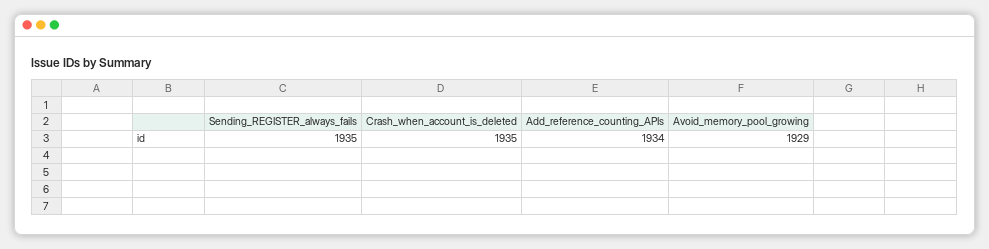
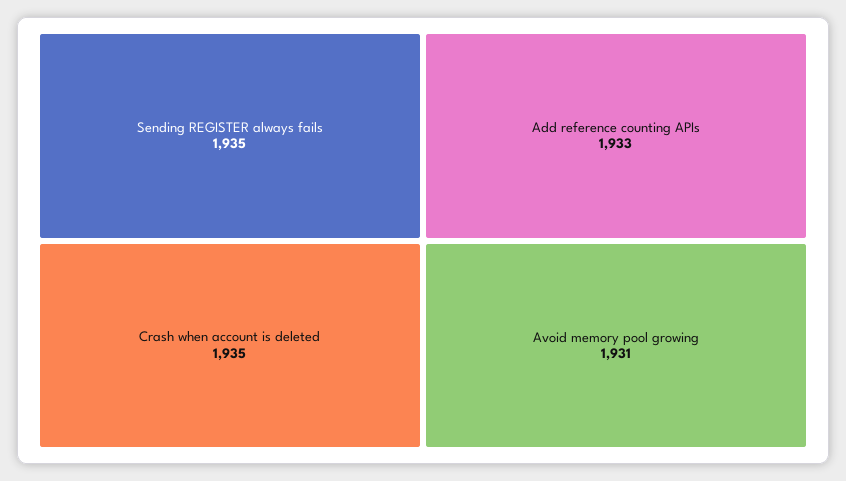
  {
    "Sending_REGISTER_always_fails": 1935,
    "Crash_when_account_is_deleted": 1935,
-   "Add_reference_counting_APIs": 1934,
+   "Add_reference_counting_APIs": 1933,
-   "Avoid_memory_pool_growing": 1929
+   "Avoid_memory_pool_growing": 1931
  }

